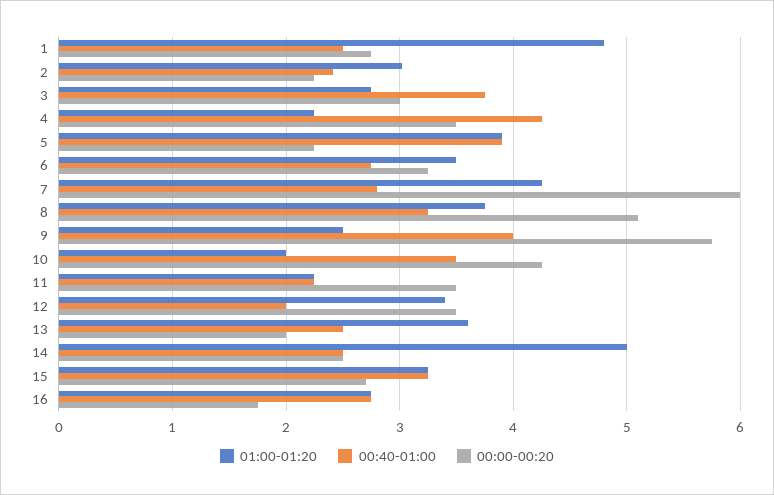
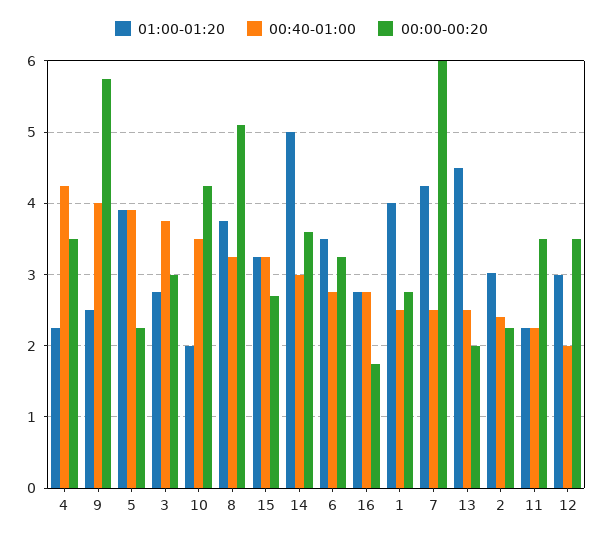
  {
    "01:00-01:20": {
-     "1": 4.8,
+     "1": 4,
      "2": 3,
      "3": 2.8,
      "4": 2.3,
      "5": 3.9,
      "6": 3.5,
      "7": 4.3,
      "8": 3.8,
      "9": 2.5,
      "10": 2,
      "11": 2.3,
-     "12": 3.4,
+     "12": 3,
-     "13": 3.6,
+     "13": 4.5,
      "14": 5,
      "15": 3.3,
      "16": 2.8
    },
    "00:40-01:00": {
      "1": 2.5,
      "2": 2.4,
      "3": 3.8,
      "4": 4.3,
      "5": 3.9,
      "6": 2.8,
-     "7": 2.8,
+     "7": 2.5,
      "8": 3.3,
      "9": 4,
      "10": 3.5,
      "11": 2.3,
      "12": 2,
      "13": 2.5,
-     "14": 2.5,
+     "14": 3,
      "15": 3.3,
      "16": 2.8
    },
    "00:00-00:20": {
      "1": 2.8,
      "2": 2.3,
      "3": 3,
      "4": 3.5,
      "5": 2.3,
      "6": 3.3,
      "7": 6,
      "8": 5.1,
      "9": 5.8,
      "10": 4.3,
      "11": 3.5,
      "12": 3.5,
      "13": 2,
-     "14": 2.5,
+     "14": 3.6,
      "15": 2.7,
      "16": 1.8
    }
  }

